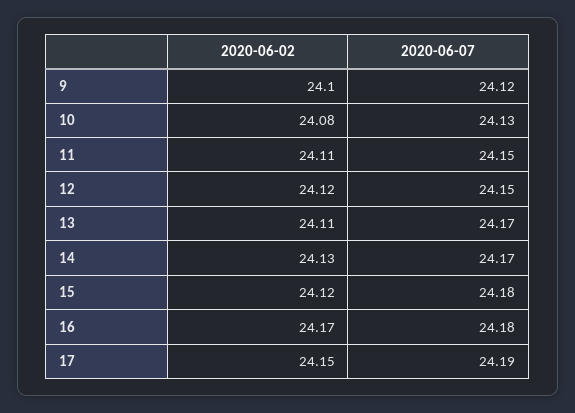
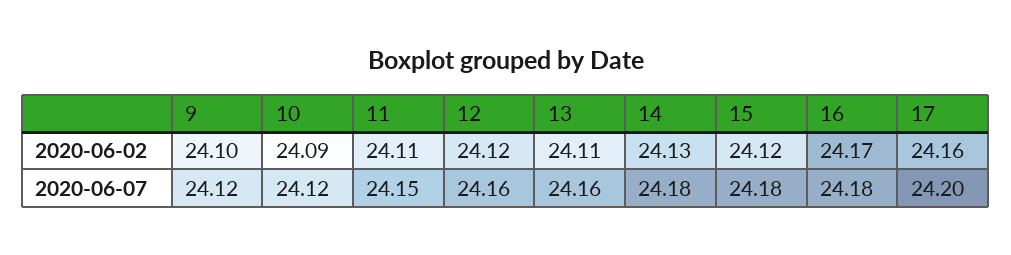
  {
    "2020-06-02": {
      "9": 24.1,
-     "10": 24.08,
+     "10": 24.09,
      "11": 24.11,
      "12": 24.12,
      "13": 24.11,
      "14": 24.13,
      "15": 24.12,
      "16": 24.17,
-     "17": 24.15
+     "17": 24.16
    },
    "2020-06-07": {
      "9": 24.12,
-     "10": 24.13,
+     "10": 24.12,
      "11": 24.15,
-     "12": 24.15,
+     "12": 24.16,
-     "13": 24.17,
+     "13": 24.16,
-     "14": 24.17,
+     "14": 24.18,
      "15": 24.18,
      "16": 24.18,
-     "17": 24.19
+     "17": 24.2
    }
  }

